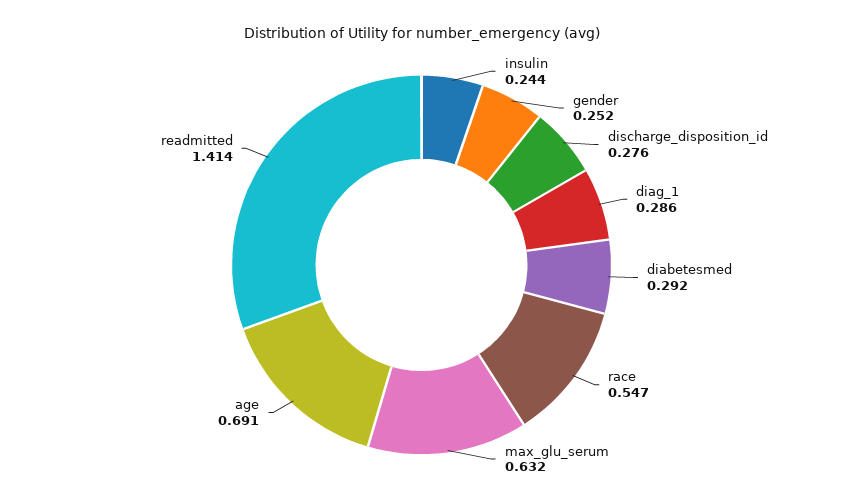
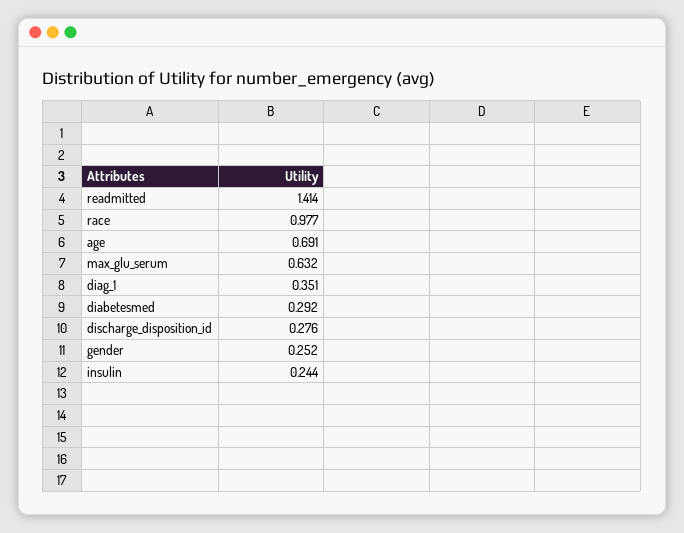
  {
    "insulin": 0.244,
    "gender": 0.252,
    "discharge_disposition_id": 0.276,
-   "diag_1": 0.286,
+   "diag_1": 0.351,
    "diabetesmed": 0.292,
-   "race": 0.547,
+   "race": 0.977,
    "max_glu_serum": 0.632,
    "age": 0.691,
    "readmitted": 1.414
  }

